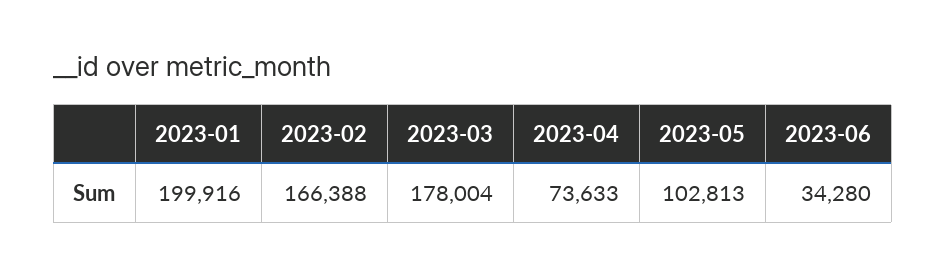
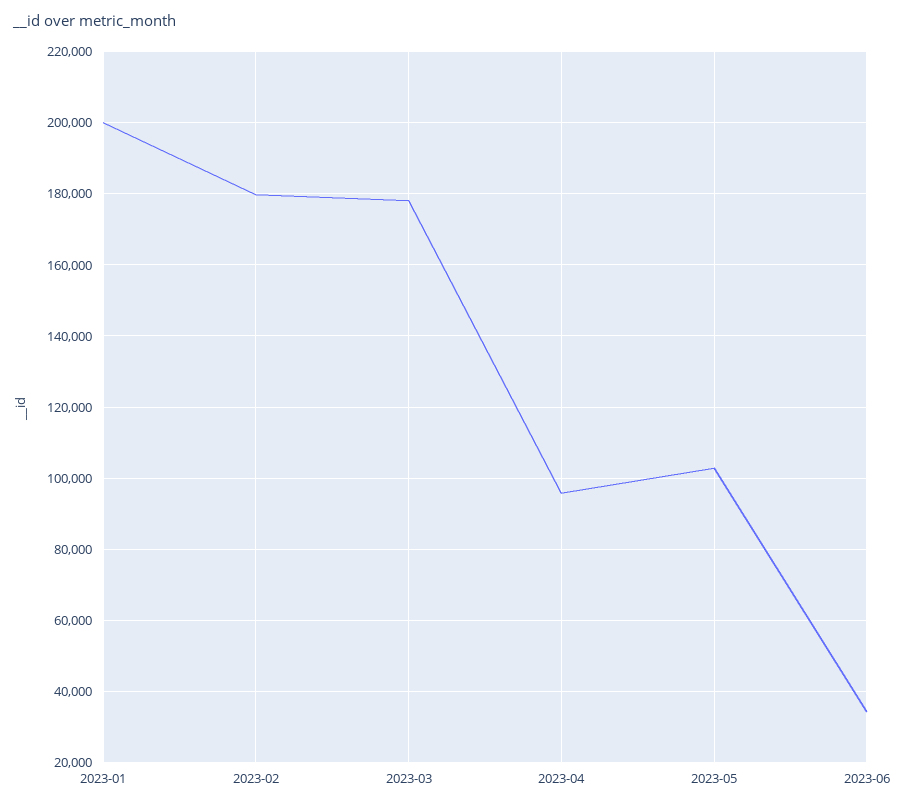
  {
    "2023-01": 199916,
-   "2023-02": 166388,
+   "2023-02": 180000,
    "2023-03": 178004,
-   "2023-04": 73633,
+   "2023-04": 96000,
    "2023-05": 102813,
    "2023-06": 34280
  }

